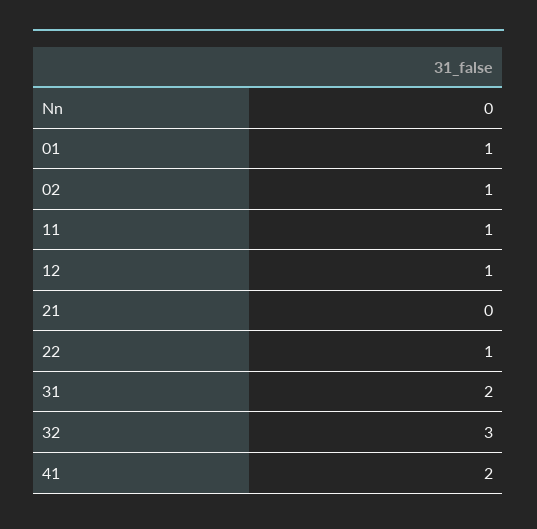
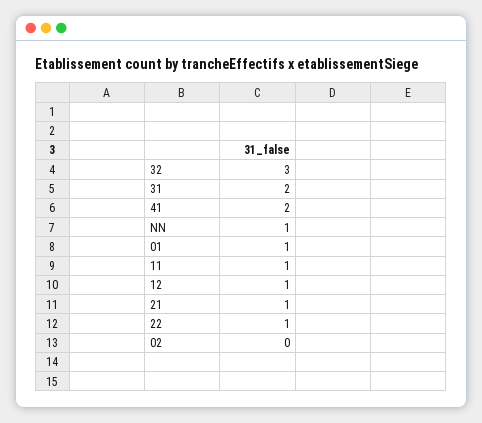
  {
-   "Nn": 0,
+   "Nn": 1,
    "01": 1,
-   "02": 1,
+   "02": 0,
    "11": 1,
    "12": 1,
-   "21": 0,
+   "21": 1,
    "22": 1,
    "31": 2,
    "32": 3,
    "41": 2
  }

